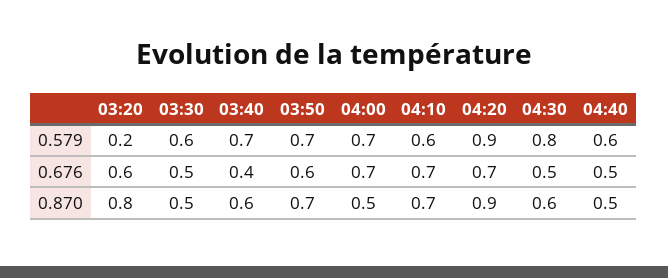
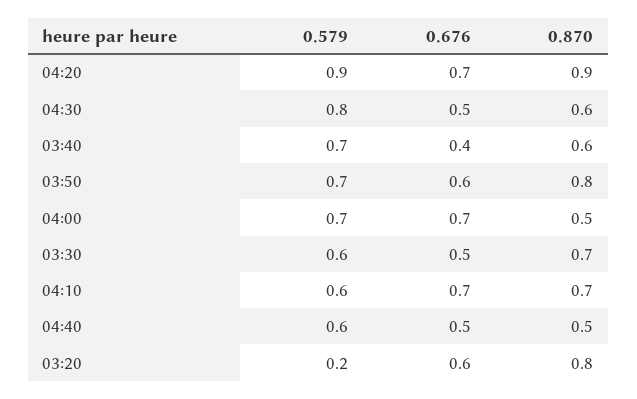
  {
    "03:20": {
      "0.579": 0.2,
      "0.676": 0.6,
      "0.870": 0.8
    },
    "03:30": {
      "0.579": 0.6,
      "0.676": 0.5,
-     "0.870": 0.5
+     "0.870": 0.7
    },
    "03:40": {
      "0.579": 0.7,
      "0.676": 0.4,
      "0.870": 0.6
    },
    "03:50": {
      "0.579": 0.7,
      "0.676": 0.6,
-     "0.870": 0.7
+     "0.870": 0.8
    },
    "04:00": {
      "0.579": 0.7,
      "0.676": 0.7,
      "0.870": 0.5
    },
    "04:10": {
      "0.579": 0.6,
      "0.676": 0.7,
      "0.870": 0.7
    },
    "04:20": {
      "0.579": 0.9,
      "0.676": 0.7,
      "0.870": 0.9
    },
    "04:30": {
      "0.579": 0.8,
      "0.676": 0.5,
      "0.870": 0.6
    },
    "04:40": {
      "0.579": 0.6,
      "0.676": 0.5,
      "0.870": 0.5
    }
  }

